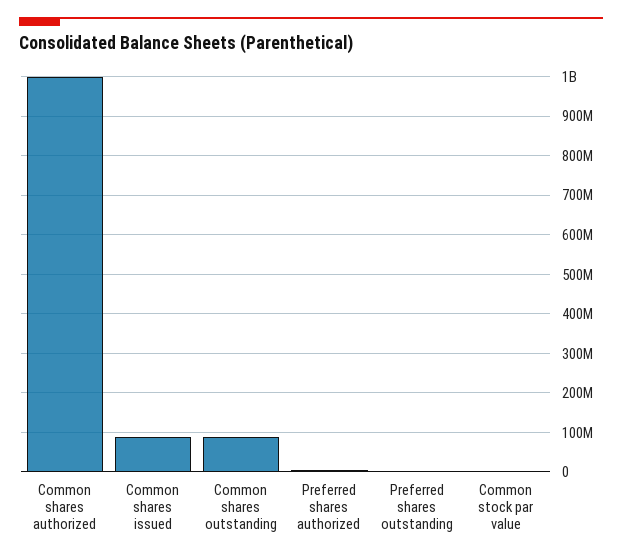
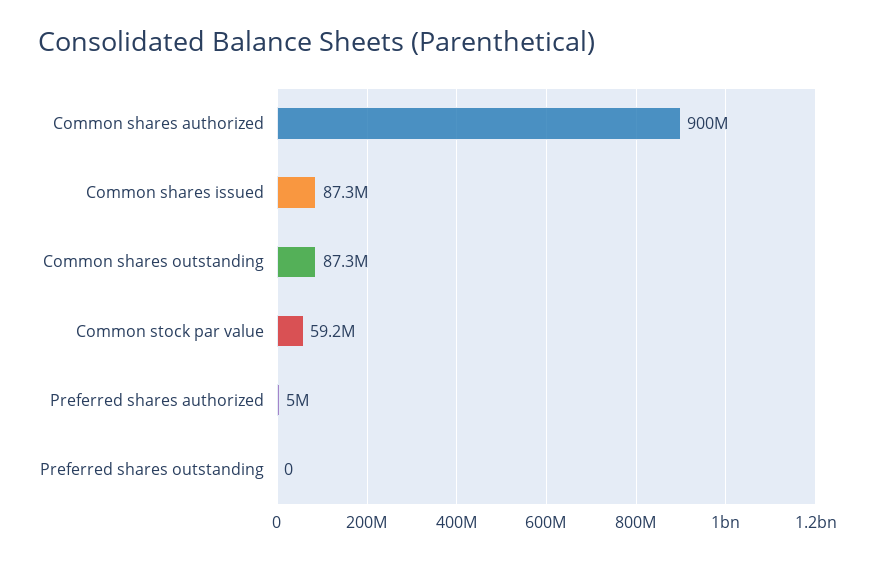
  {
-   "Common shares authorized": 1000000000,
+   "Common shares authorized": 900000000,
    "Common shares issued": 87300000,
    "Common shares outstanding": 87300000,
    "Preferred shares authorized": 5000000,
    "Preferred shares outstanding": 0,
-   "Common stock par value": 0
+   "Common stock par value": 59200000
  }

